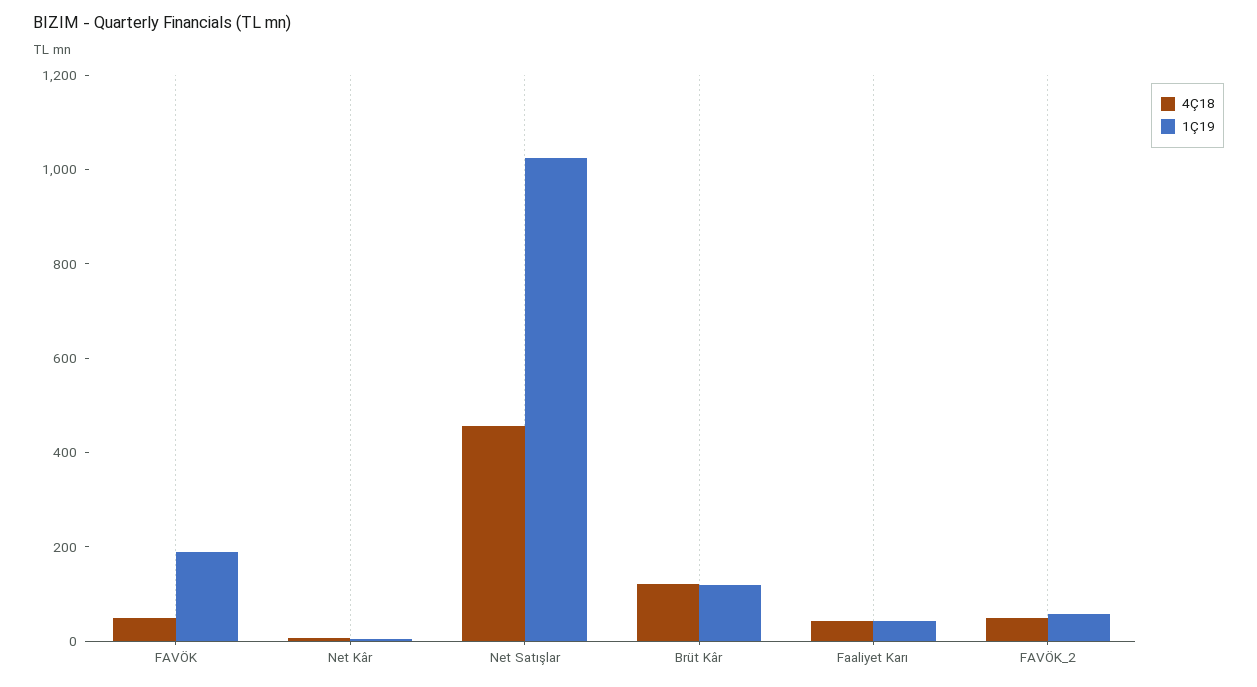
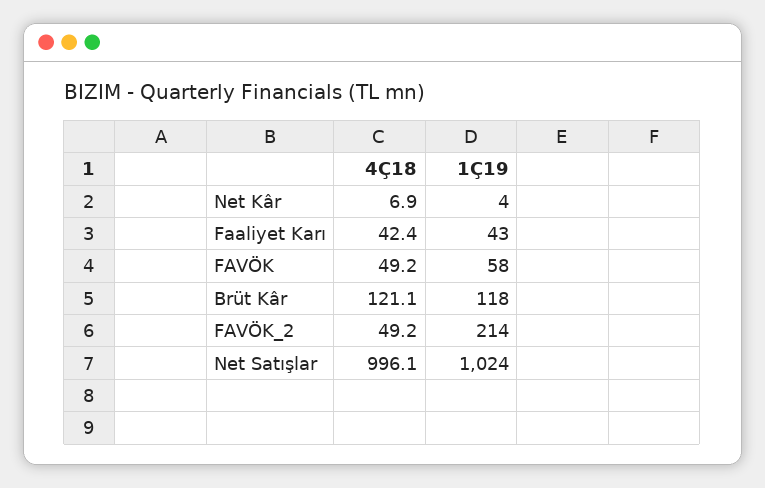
  {
    "4Ç18": {
      "FAVÖK": 49.2,
      "Net Kâr": 6.9,
-     "Net Satışlar": 450,
+     "Net Satışlar": 996.1,
      "Brüt Kâr": 121.1,
      "Faaliyet Karı": 42.4,
      "FAVÖK_2": 49.2
    },
    "1Ç19": {
-     "FAVÖK": 200,
+     "FAVÖK": 58,
      "Net Kâr": 4,
      "Net Satışlar": 1024,
      "Brüt Kâr": 118,
      "Faaliyet Karı": 43,
-     "FAVÖK_2": 50
+     "FAVÖK_2": 214
    }
  }

